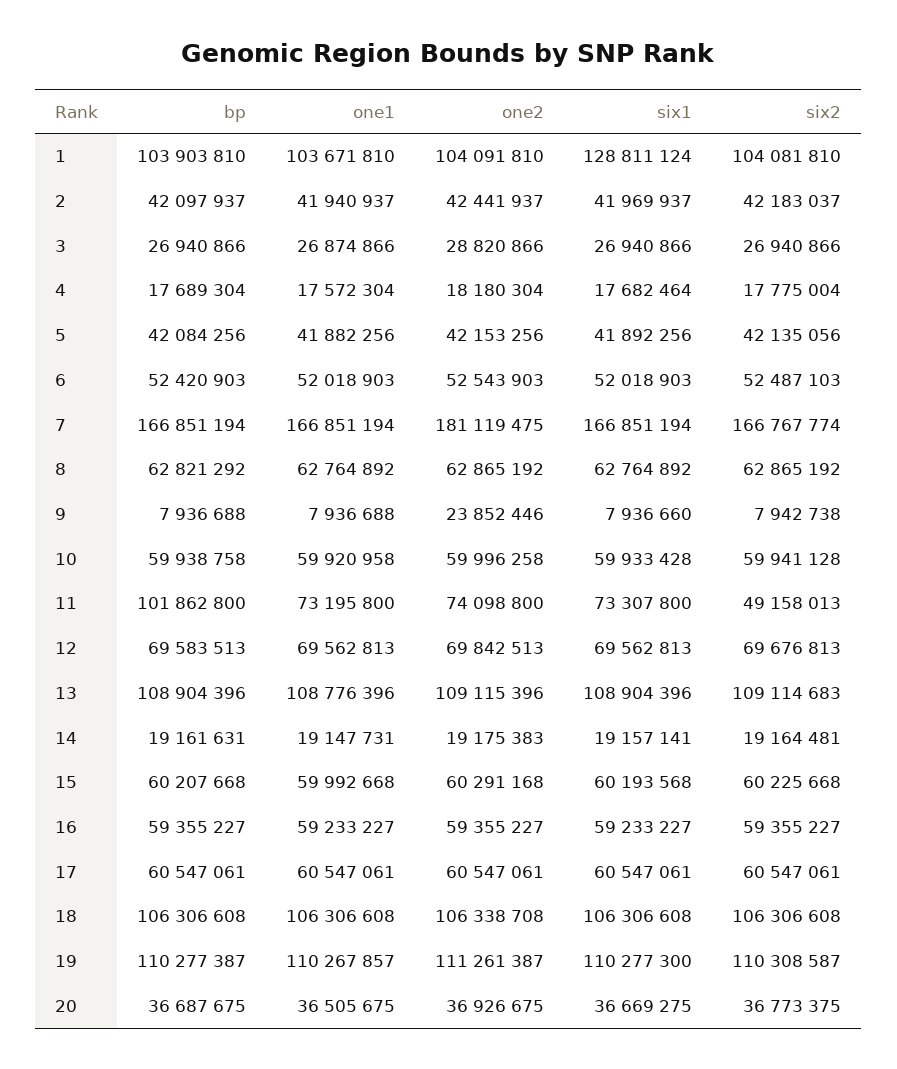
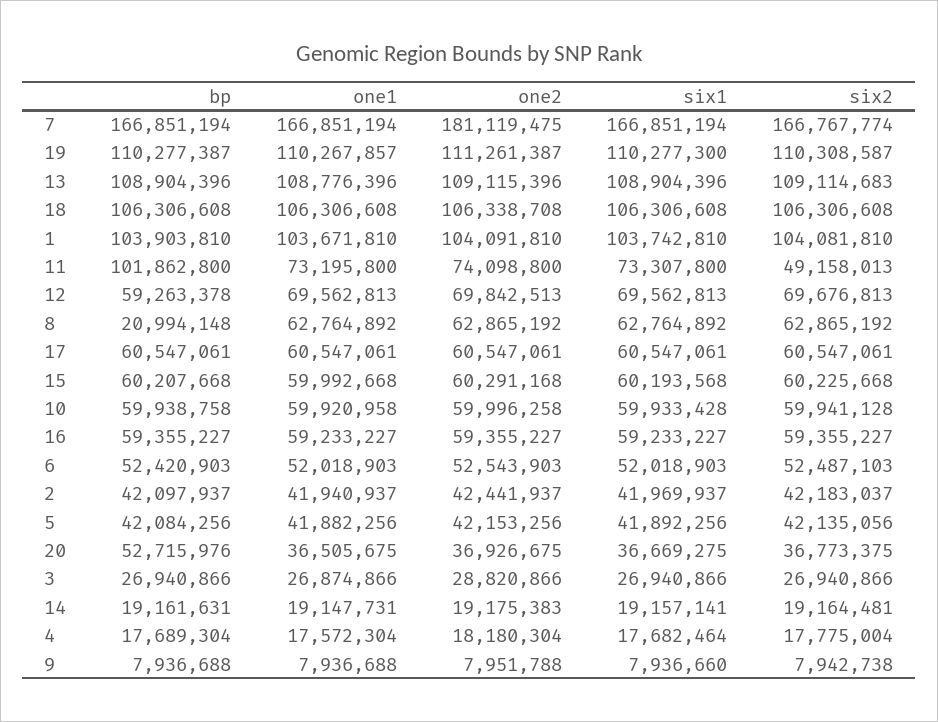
  {
    "bp": {
      "1": 103903810,
      "2": 42097937,
      "3": 26940866,
      "4": 17689304,
      "5": 42084256,
      "6": 52420903,
      "7": 166851194,
-     "8": 62821292,
+     "8": 20994148,
      "9": 7936688,
      "10": 59938758,
      "11": 101862800,
-     "12": 69583513,
+     "12": 59263378,
      "13": 108904396,
      "14": 19161631,
      "15": 60207668,
      "16": 59355227,
      "17": 60547061,
      "18": 106306608,
      "19": 110277387,
-     "20": 36687675
+     "20": 52715976
    },
    "one1": {
      "1": 103671810,
      "2": 41940937,
      "3": 26874866,
      "4": 17572304,
      "5": 41882256,
      "6": 52018903,
      "7": 166851194,
      "8": 62764892,
      "9": 7936688,
      "10": 59920958,
      "11": 73195800,
      "12": 69562813,
      "13": 108776396,
      "14": 19147731,
      "15": 59992668,
      "16": 59233227,
      "17": 60547061,
      "18": 106306608,
      "19": 110267857,
      "20": 36505675
    },
    "one2": {
      "1": 104091810,
      "2": 42441937,
      "3": 28820866,
      "4": 18180304,
      "5": 42153256,
      "6": 52543903,
      "7": 181119475,
      "8": 62865192,
-     "9": 23852446,
+     "9": 7951788,
      "10": 59996258,
      "11": 74098800,
      "12": 69842513,
      "13": 109115396,
      "14": 19175383,
      "15": 60291168,
      "16": 59355227,
      "17": 60547061,
      "18": 106338708,
      "19": 111261387,
      "20": 36926675
    },
    "six1": {
-     "1": 128811124,
+     "1": 103742810,
      "2": 41969937,
      "3": 26940866,
      "4": 17682464,
      "5": 41892256,
      "6": 52018903,
      "7": 166851194,
      "8": 62764892,
      "9": 7936660,
      "10": 59933428,
      "11": 73307800,
      "12": 69562813,
      "13": 108904396,
      "14": 19157141,
      "15": 60193568,
      "16": 59233227,
      "17": 60547061,
      "18": 106306608,
      "19": 110277300,
      "20": 36669275
    },
    "six2": {
      "1": 104081810,
      "2": 42183037,
      "3": 26940866,
      "4": 17775004,
      "5": 42135056,
      "6": 52487103,
      "7": 166767774,
      "8": 62865192,
      "9": 7942738,
      "10": 59941128,
      "11": 49158013,
      "12": 69676813,
      "13": 109114683,
      "14": 19164481,
      "15": 60225668,
      "16": 59355227,
      "17": 60547061,
      "18": 106306608,
      "19": 110308587,
      "20": 36773375
    }
  }

